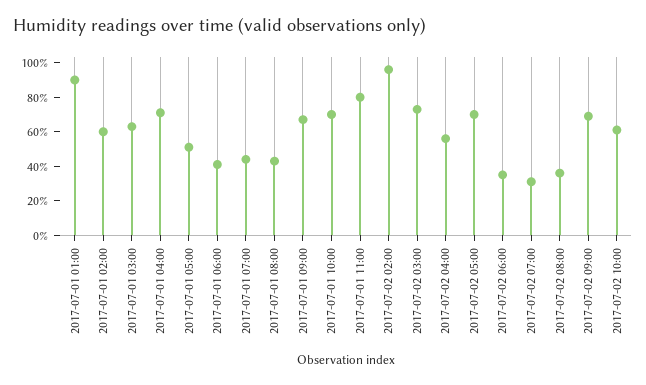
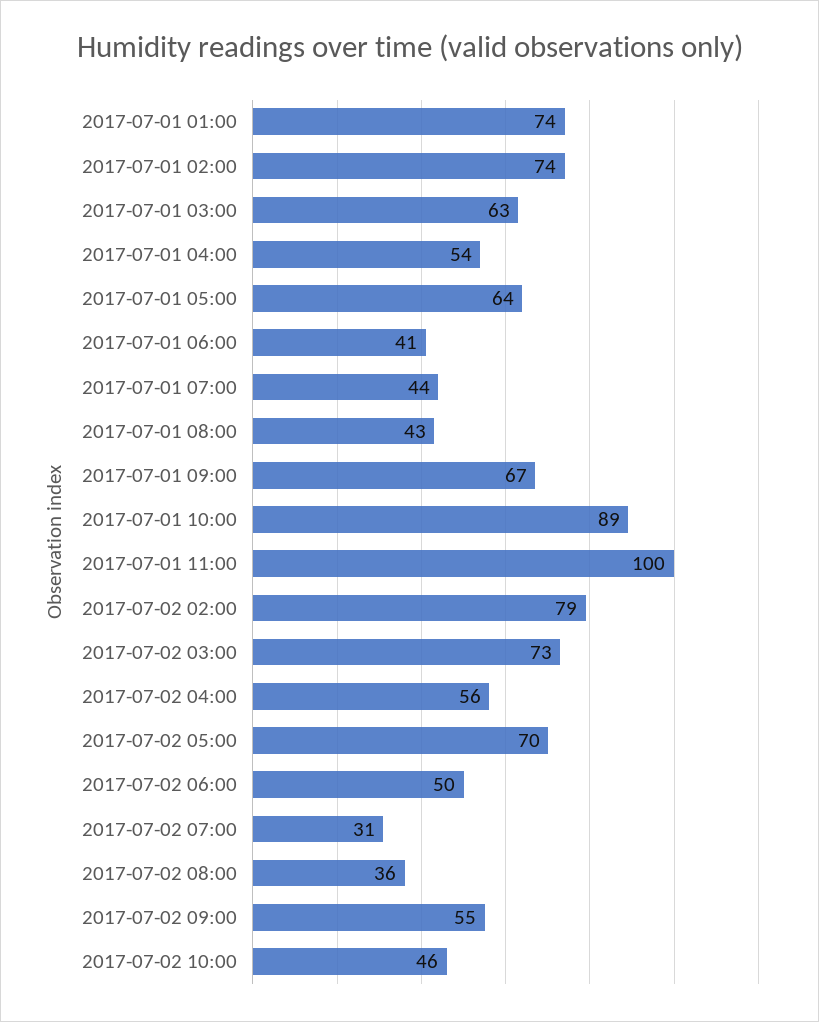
  {
-   "2017-07-01 01:00": 90,
+   "2017-07-01 01:00": 74,
-   "2017-07-01 02:00": 60,
+   "2017-07-01 02:00": 74,
    "2017-07-01 03:00": 63,
-   "2017-07-01 04:00": 70,
+   "2017-07-01 04:00": 54,
-   "2017-07-01 05:00": 50,
+   "2017-07-01 05:00": 64,
    "2017-07-01 06:00": 41,
    "2017-07-01 07:00": 44,
    "2017-07-01 08:00": 43,
    "2017-07-01 09:00": 67,
-   "2017-07-01 10:00": 70,
+   "2017-07-01 10:00": 89,
-   "2017-07-01 11:00": 80,
+   "2017-07-01 11:00": 100,
-   "2017-07-02 02:00": 95,
+   "2017-07-02 02:00": 79,
    "2017-07-02 03:00": 73,
    "2017-07-02 04:00": 56,
    "2017-07-02 05:00": 70,
-   "2017-07-02 06:00": 35,
+   "2017-07-02 06:00": 50,
    "2017-07-02 07:00": 31,
    "2017-07-02 08:00": 36,
-   "2017-07-02 09:00": 70,
+   "2017-07-02 09:00": 55,
-   "2017-07-02 10:00": 60
+   "2017-07-02 10:00": 46
  }

